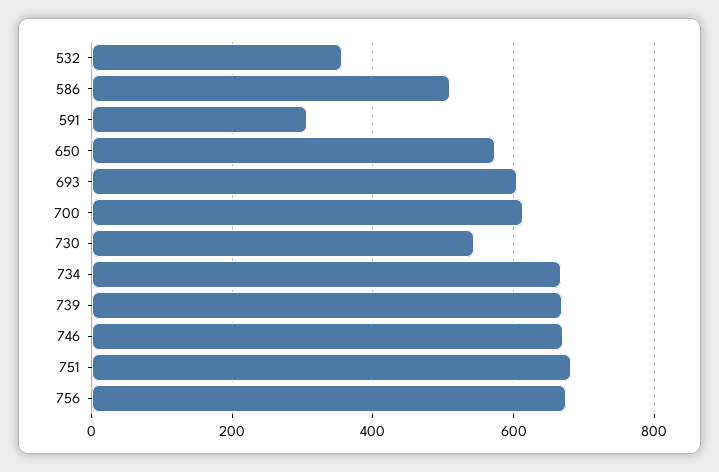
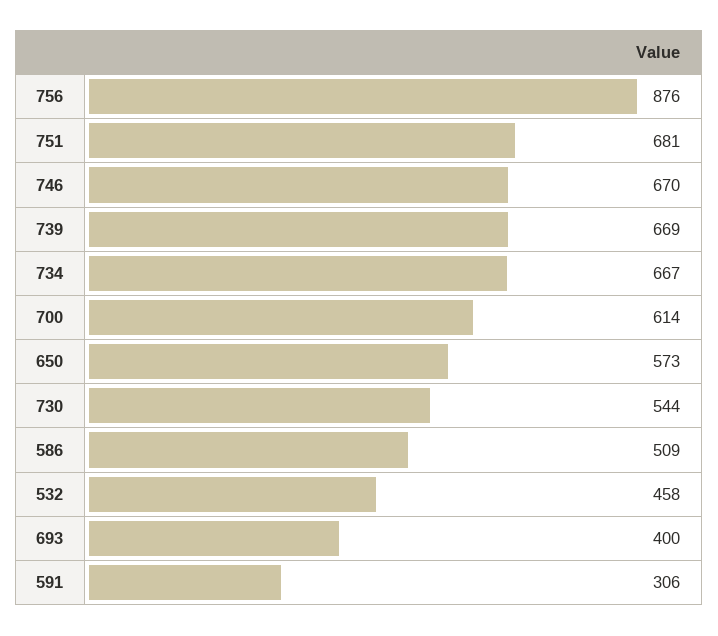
  {
-   "532": 360,
+   "532": 458,
    "586": 509,
    "591": 306,
    "650": 573,
-   "693": 600,
+   "693": 400,
    "700": 614,
    "730": 544,
    "734": 667,
    "739": 669,
    "746": 670,
    "751": 681,
-   "756": 680
+   "756": 876
  }

